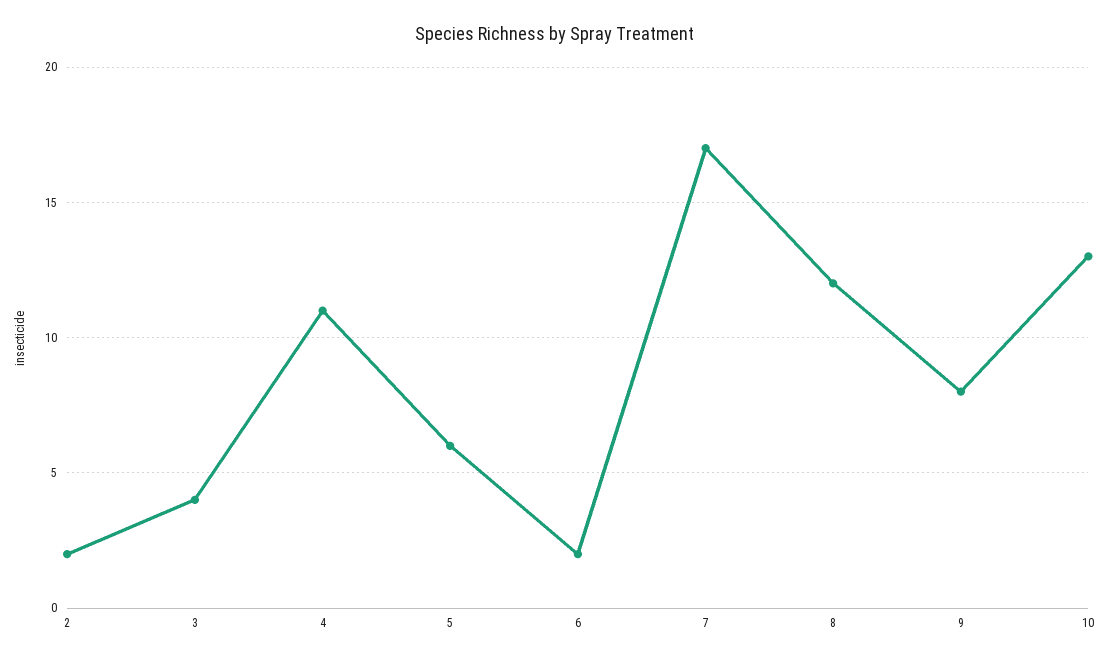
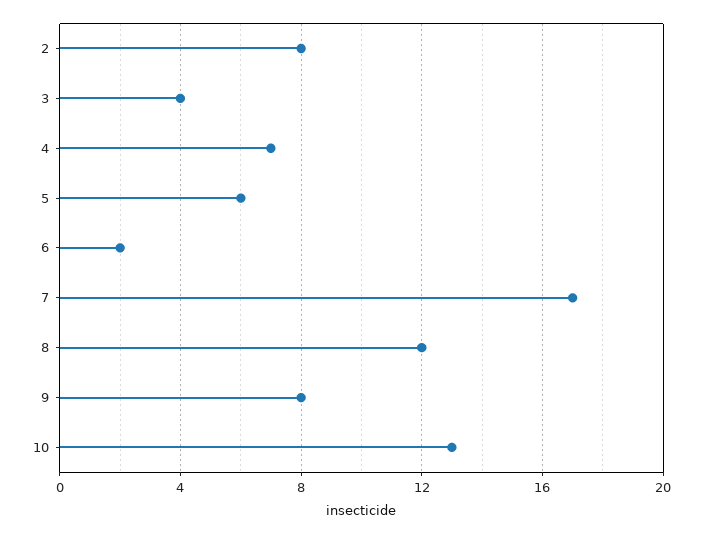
  {
-   "2": 2,
+   "2": 8,
    "3": 4,
-   "4": 11,
+   "4": 7,
    "5": 6,
    "6": 2,
    "7": 17,
    "8": 12,
    "9": 8,
    "10": 13
  }

